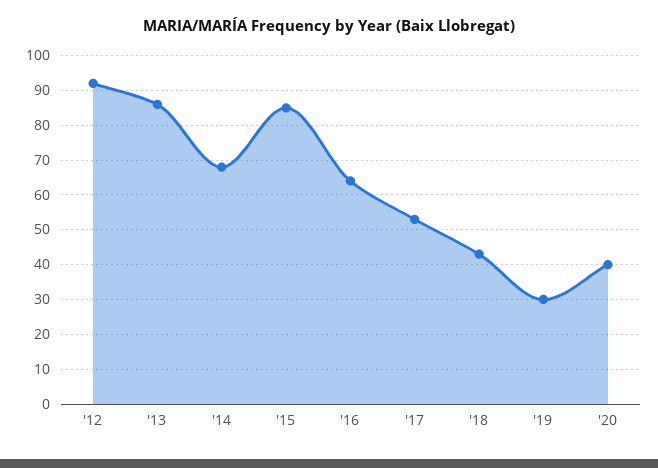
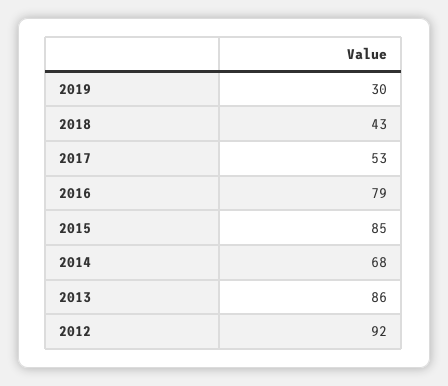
  {
    "'12": 92,
    "'13": 86,
    "'14": 68,
    "'15": 85,
-   "'16": 65,
+   "'16": 79,
    "'17": 53,
    "'18": 43,
-   "'19": 30,
+   "'19": 30
-   "'20": 40
  }

